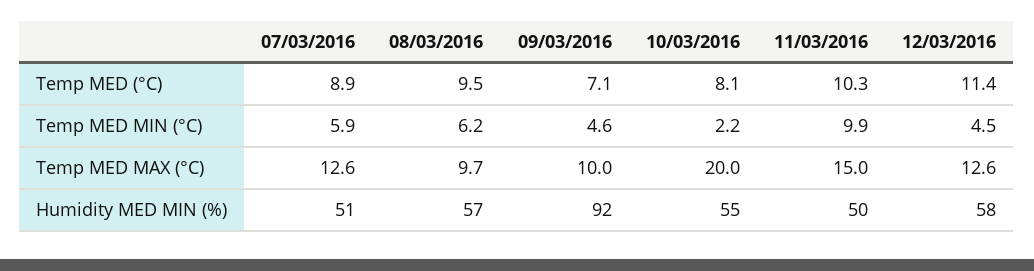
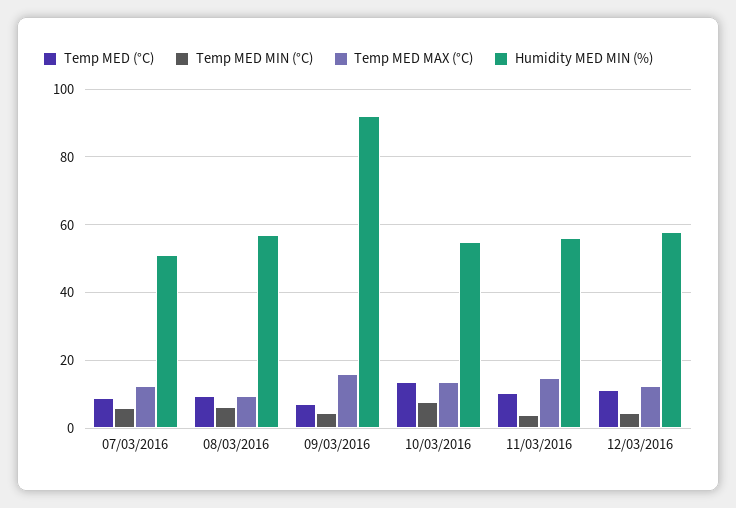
  {
    "Temp MED (°C)": {
      "07/03/2016": 8.9,
      "08/03/2016": 9.5,
      "09/03/2016": 7.1,
-     "10/03/2016": 8.1,
+     "10/03/2016": 14,
      "11/03/2016": 10.3,
      "12/03/2016": 11.4
    },
    "Temp MED MIN (°C)": {
      "07/03/2016": 5.9,
      "08/03/2016": 6.2,
      "09/03/2016": 4.6,
-     "10/03/2016": 2.2,
+     "10/03/2016": 8,
-     "11/03/2016": 9.9,
+     "11/03/2016": 4,
      "12/03/2016": 4.5
    },
    "Temp MED MAX (°C)": {
      "07/03/2016": 12.6,
      "08/03/2016": 9.7,
-     "09/03/2016": 10,
+     "09/03/2016": 16,
-     "10/03/2016": 20,
+     "10/03/2016": 14,
      "11/03/2016": 15,
      "12/03/2016": 12.6
    },
    "Humidity MED MIN (%)": {
      "07/03/2016": 51,
      "08/03/2016": 57,
      "09/03/2016": 92,
      "10/03/2016": 55,
-     "11/03/2016": 50,
+     "11/03/2016": 56,
      "12/03/2016": 58
    }
  }

